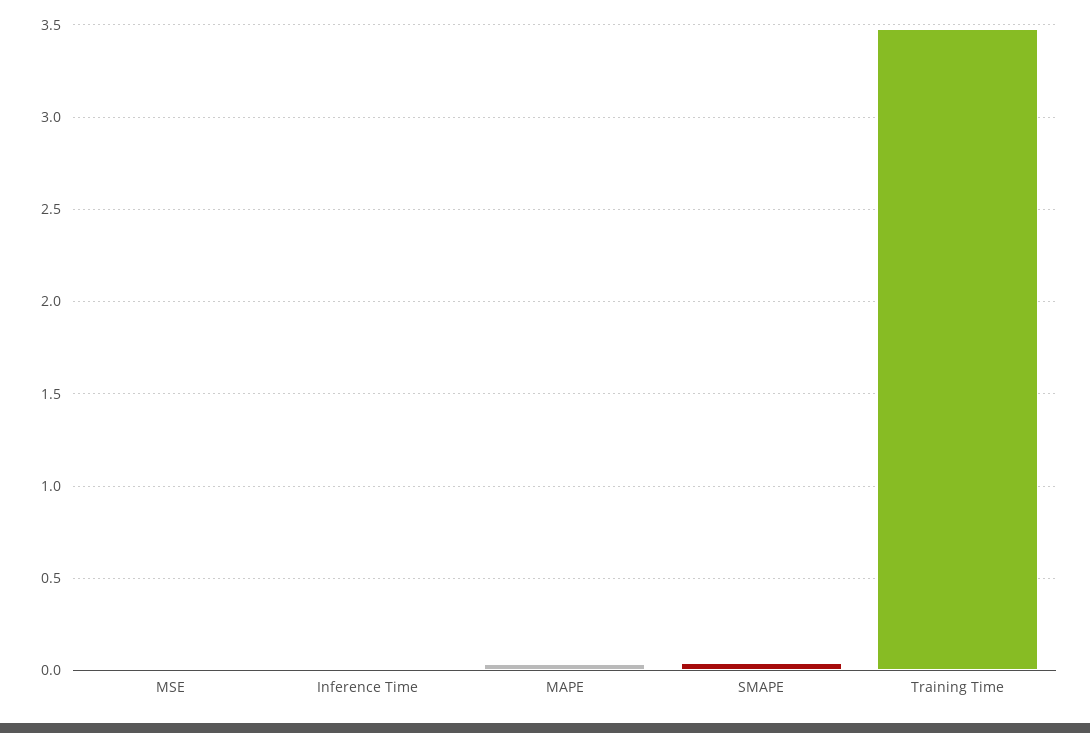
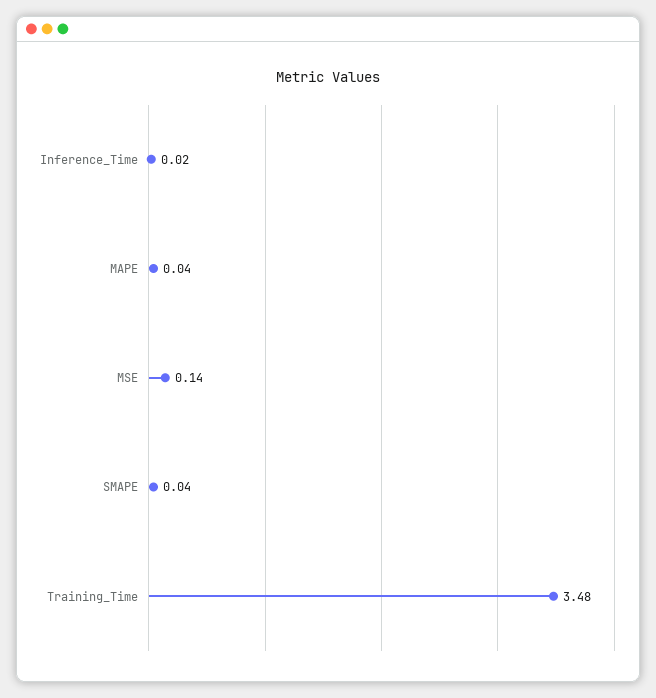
  {
-   "MSE": 0,
+   "MSE": 0.14,
    "Inference Time": 0.02,
    "MAPE": 0.04,
    "SMAPE": 0.04,
    "Training Time": 3.48
  }

